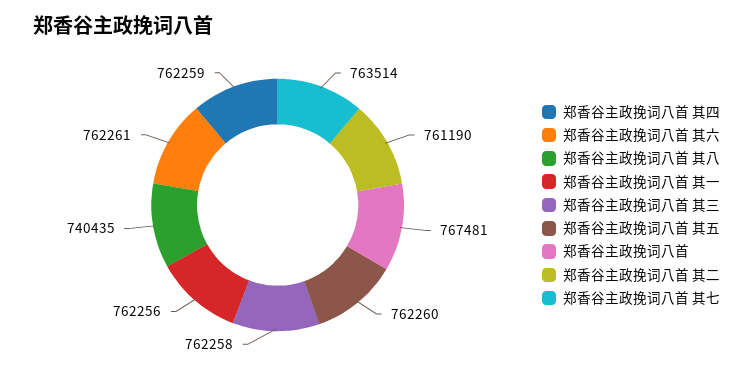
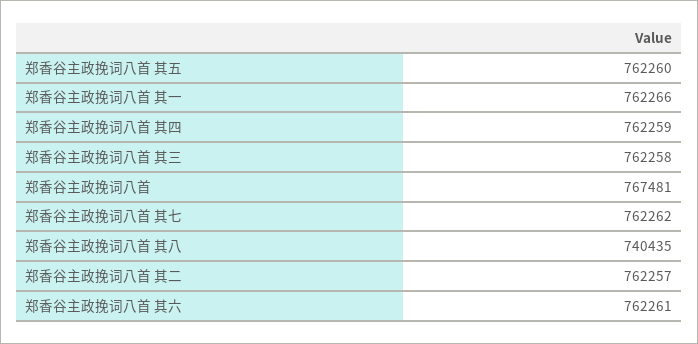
  {
    "郑香谷主政挽词八首 其四": 762259,
    "郑香谷主政挽词八首 其六": 762261,
    "郑香谷主政挽词八首 其八": 740435,
-   "郑香谷主政挽词八首 其一": 762256,
+   "郑香谷主政挽词八首 其一": 762266,
    "郑香谷主政挽词八首 其三": 762258,
    "郑香谷主政挽词八首 其五": 762260,
    "郑香谷主政挽词八首": 767481,
-   "郑香谷主政挽词八首 其二": 761190,
+   "郑香谷主政挽词八首 其二": 762257,
-   "郑香谷主政挽词八首 其七": 763514
+   "郑香谷主政挽词八首 其七": 762262
  }

